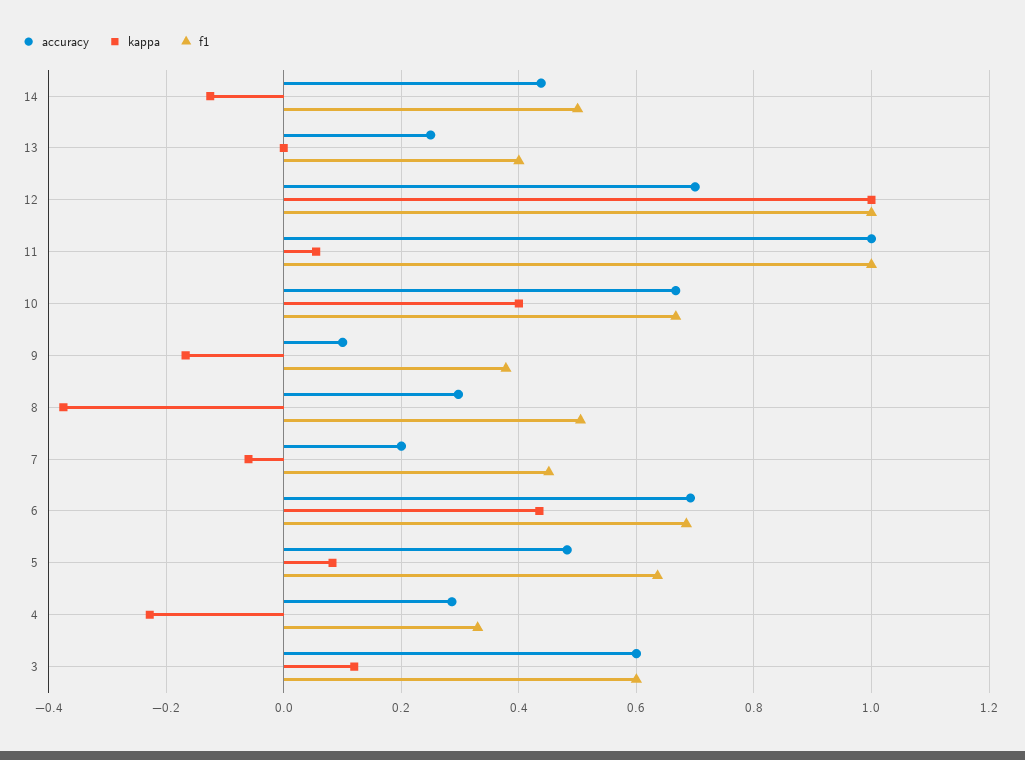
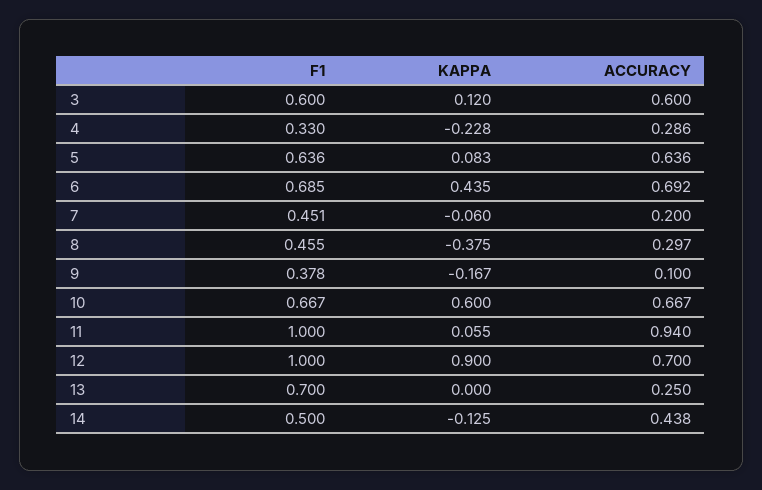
  {
    "accuracy": {
      "14": 0.438,
      "13": 0.25,
      "12": 0.7,
-     "11": 1,
+     "11": 0.94,
      "10": 0.667,
      "9": 0.1,
      "8": 0.297,
      "7": 0.2,
      "6": 0.692,
-     "5": 0.48,
+     "5": 0.636,
      "4": 0.286,
      "3": 0.6
    },
    "kappa": {
      "14": -0.125,
      "13": 0,
-     "12": 1,
+     "12": 0.9,
      "11": 0.055,
-     "10": 0.4,
+     "10": 0.6,
      "9": -0.167,
      "8": -0.375,
      "7": -0.06,
      "6": 0.435,
      "5": 0.083,
      "4": -0.228,
      "3": 0.12
    },
    "f1": {
      "14": 0.5,
-     "13": 0.4,
+     "13": 0.7,
      "12": 1,
      "11": 1,
      "10": 0.667,
      "9": 0.378,
-     "8": 0.5,
+     "8": 0.455,
      "7": 0.451,
      "6": 0.685,
      "5": 0.636,
      "4": 0.33,
      "3": 0.6
    }
  }

